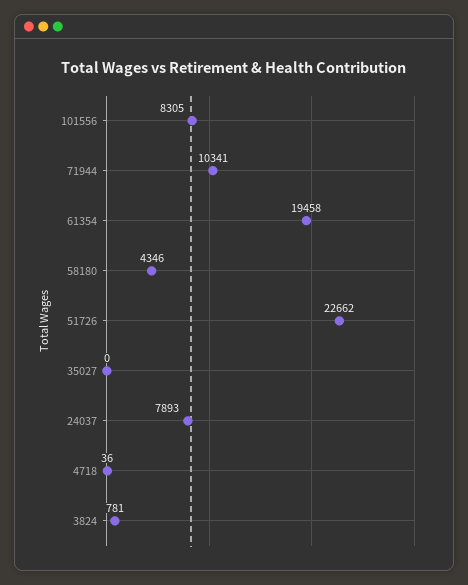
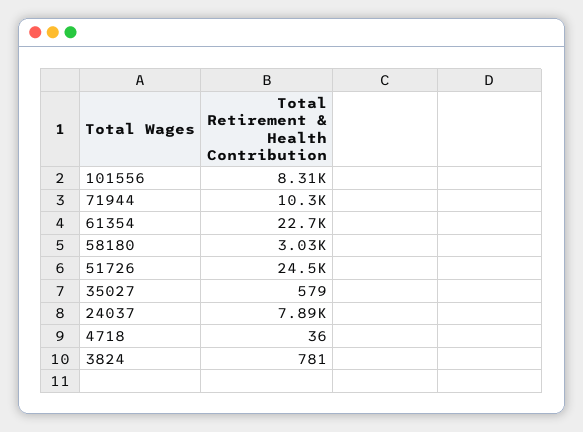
  {
    "101556": 8305,
    "71944": 10341,
-   "61354": 19458,
+   "61354": 22700,
-   "58180": 4346,
+   "58180": 3030,
-   "51726": 22662,
+   "51726": 24500,
-   "35027": 0,
+   "35027": 579,
    "24037": 7893,
    "4718": 36,
    "3824": 781
  }

